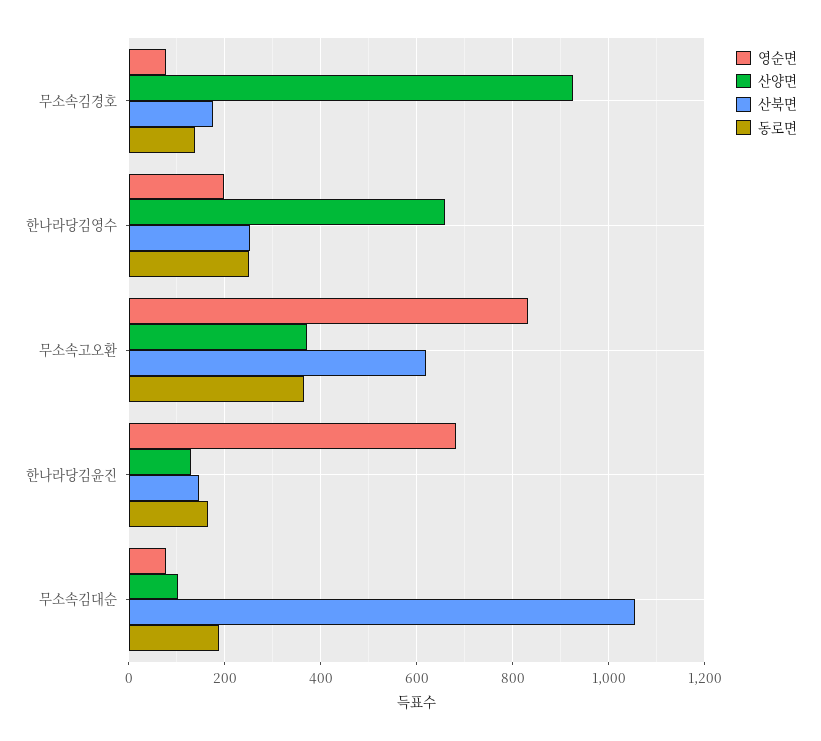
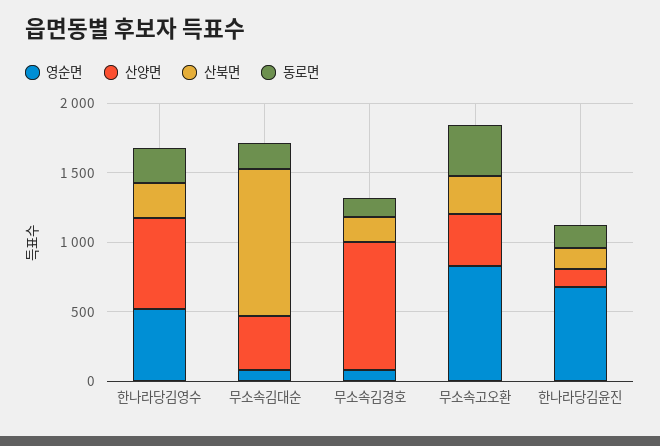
  {
    "영순면": {
      "무소속김경호": 80,
-     "한나라당김영수": 200,
+     "한나라당김영수": 500,
      "무소속고오환": 840,
      "한나라당김윤진": 680,
      "무소속김대순": 80
    },
    "산양면": {
      "무소속김경호": 920,
      "한나라당김영수": 660,
      "무소속고오환": 380,
      "한나라당김윤진": 120,
-     "무소속김대순": 100
+     "무소속김대순": 400
    },
    "산북면": {
      "무소속김경호": 180,
      "한나라당김영수": 260,
-     "무소속고오환": 620,
+     "무소속고오환": 300,
      "한나라당김윤진": 140,
      "무소속김대순": 1060
    },
    "동로면": {
      "무소속김경호": 140,
      "한나라당김영수": 260,
      "무소속고오환": 360,
      "한나라당김윤진": 160,
      "무소속김대순": 180
    }
  }

